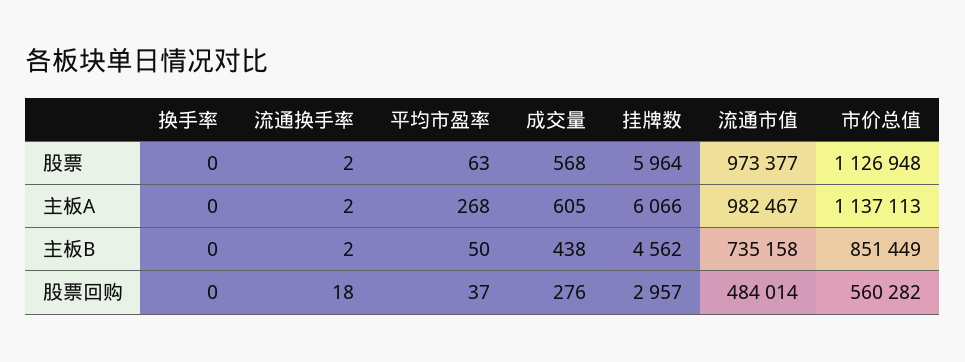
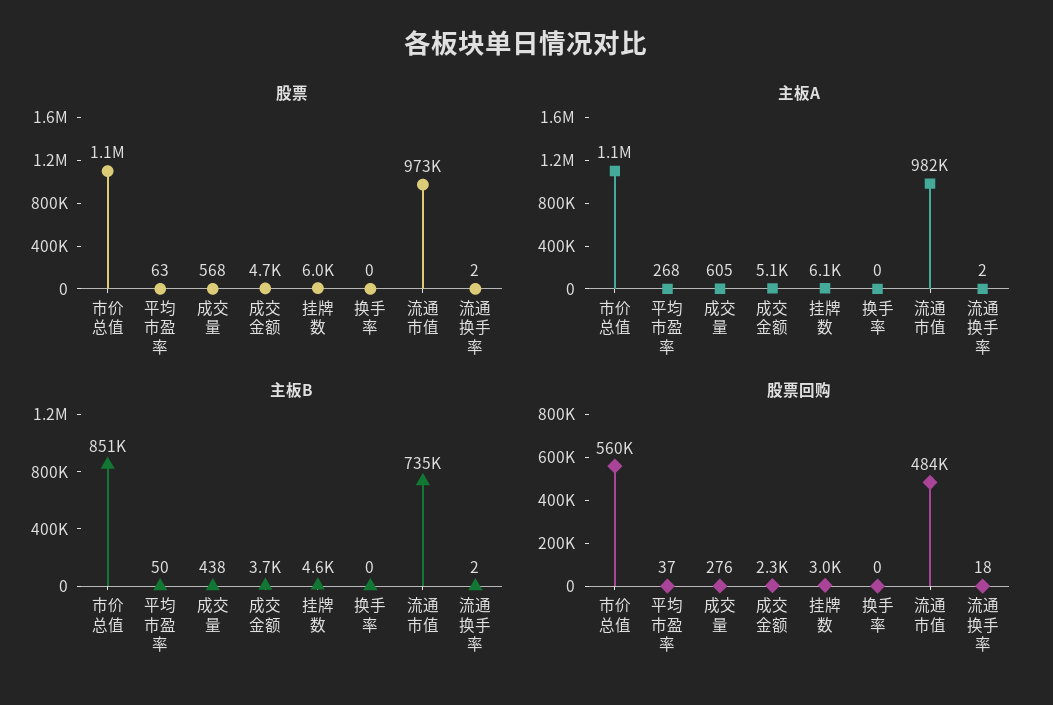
  {
    "股票": {
      "换手率": 0,
      "流通换手率": 2,
      "平均市盈率": 63,
      "成交量": 568,
      "挂牌数": 5964,
      "流通市值": 973377,
-     "市价总值": 1126948
+     "市价总值": 1126948,
+     "成交金额": 4700
    },
    "主板A": {
      "换手率": 0,
      "流通换手率": 2,
      "平均市盈率": 268,
      "成交量": 605,
      "挂牌数": 6066,
      "流通市值": 982467,
-     "市价总值": 1137113
+     "市价总值": 1137113,
+     "成交金额": 5100
    },
    "主板B": {
      "换手率": 0,
      "流通换手率": 2,
      "平均市盈率": 50,
      "成交量": 438,
      "挂牌数": 4562,
      "流通市值": 735158,
-     "市价总值": 851449
+     "市价总值": 851449,
+     "成交金额": 3700
    },
    "股票回购": {
      "换手率": 0,
      "流通换手率": 18,
      "平均市盈率": 37,
      "成交量": 276,
      "挂牌数": 2957,
      "流通市值": 484014,
-     "市价总值": 560282
+     "市价总值": 560282,
+     "成交金额": 2300
    }
  }

